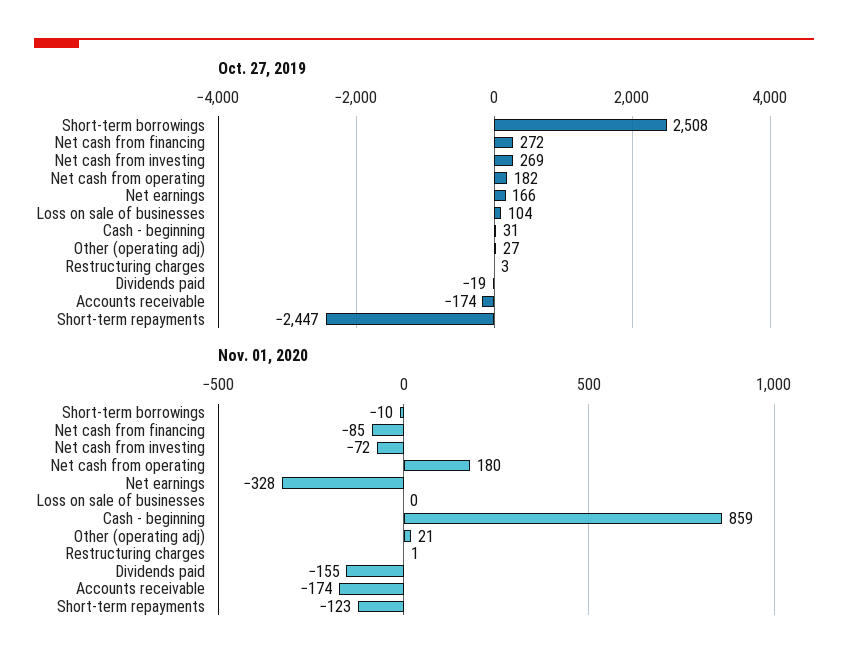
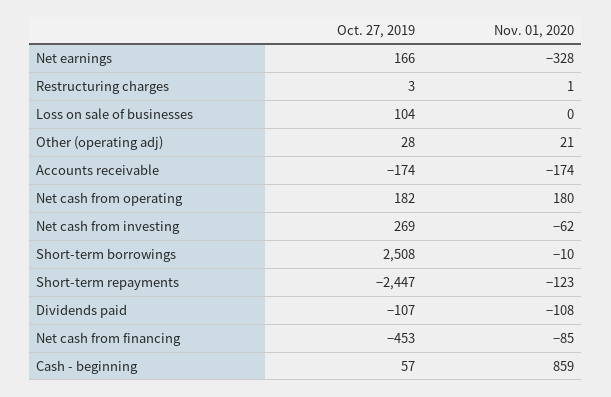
  {
    "Oct. 27, 2019": {
      "Short-term borrowings": 2508,
-     "Net cash from financing": 272,
+     "Net cash from financing": -453,
      "Net cash from investing": 269,
      "Net cash from operating": 182,
      "Net earnings": 166,
      "Loss on sale of businesses": 104,
-     "Cash - beginning": 31,
+     "Cash - beginning": 57,
-     "Other (operating adj)": 27,
+     "Other (operating adj)": 28,
      "Restructuring charges": 3,
-     "Dividends paid": -19,
+     "Dividends paid": -107,
      "Accounts receivable": -174,
      "Short-term repayments": -2447
    },
    "Nov. 01, 2020": {
      "Short-term borrowings": -10,
      "Net cash from financing": -85,
-     "Net cash from investing": -72,
+     "Net cash from investing": -62,
      "Net cash from operating": 180,
      "Net earnings": -328,
      "Loss on sale of businesses": 0,
      "Cash - beginning": 859,
      "Other (operating adj)": 21,
      "Restructuring charges": 1,
-     "Dividends paid": -155,
+     "Dividends paid": -108,
      "Accounts receivable": -174,
      "Short-term repayments": -123
    }
  }

